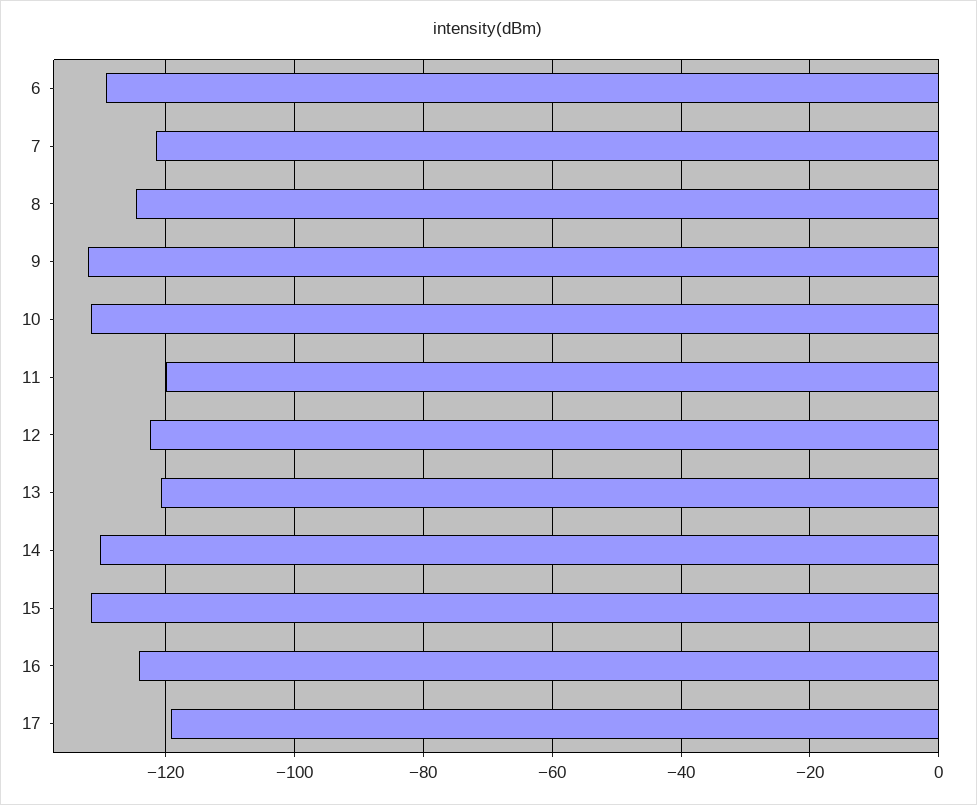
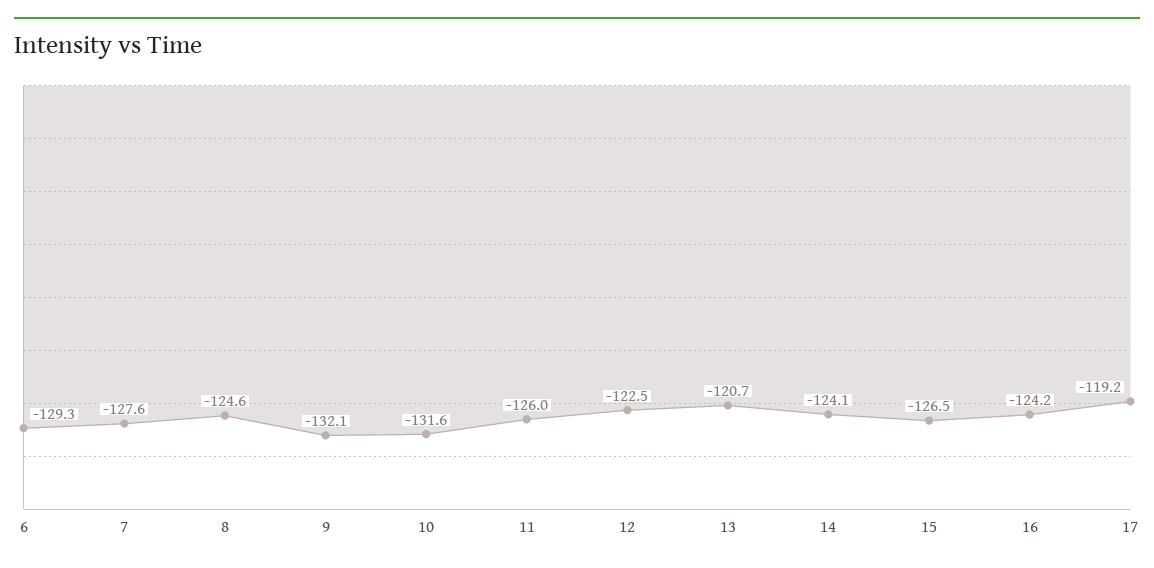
  {
    "6": -129.3,
-   "7": -122,
+   "7": -127.6,
    "8": -124.6,
    "9": -132.1,
    "10": -131.6,
-   "11": -120,
+   "11": -126,
    "12": -122.5,
    "13": -120.7,
-   "14": -130,
+   "14": -124.1,
-   "15": -132,
+   "15": -126.5,
    "16": -124.2,
    "17": -119.2
  }

